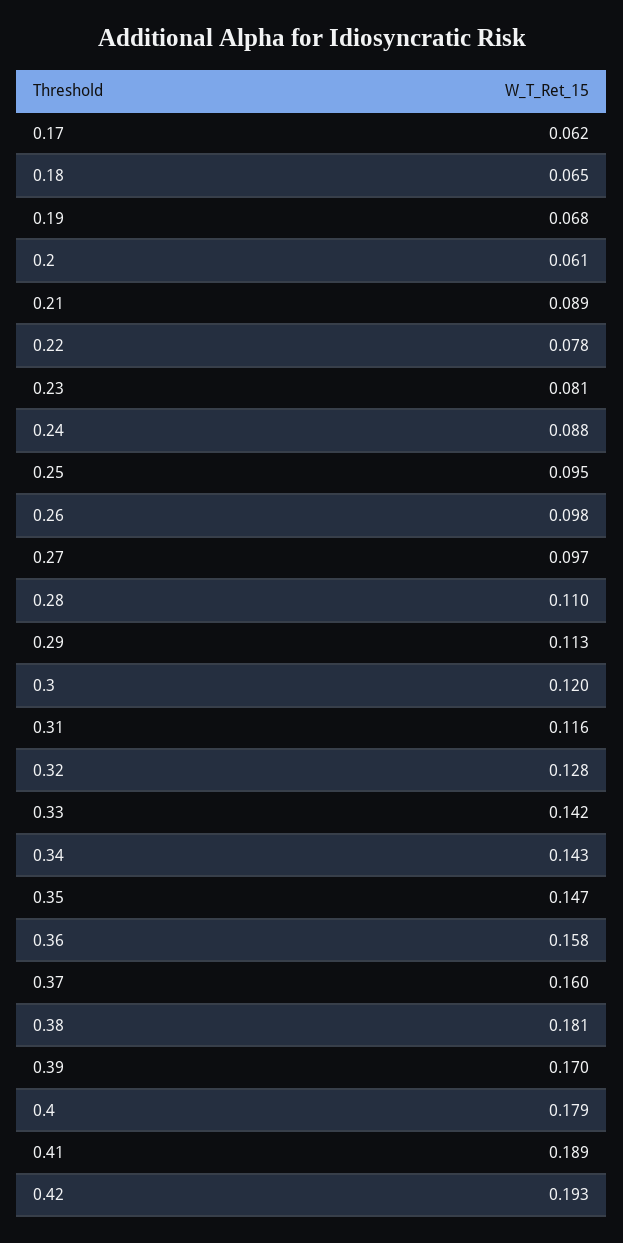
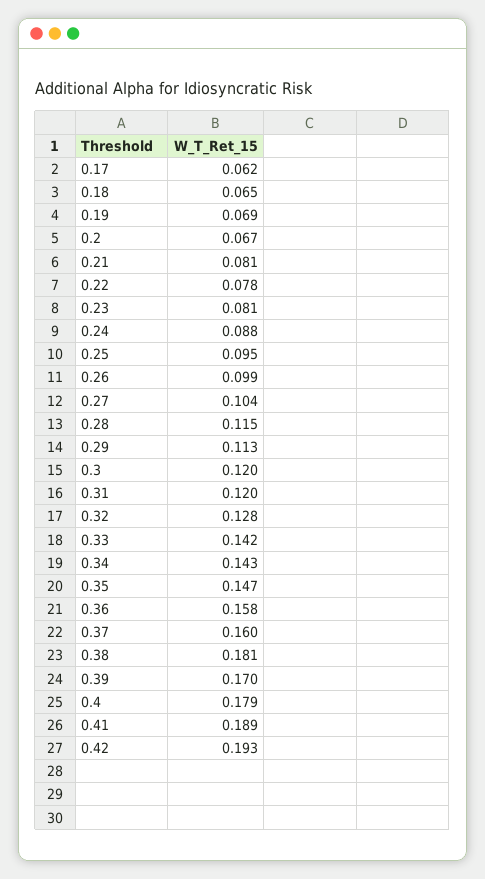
  {
    "0.17": 0.062,
    "0.18": 0.065,
-   "0.19": 0.068,
+   "0.19": 0.069,
-   "0.2": 0.061,
+   "0.2": 0.067,
-   "0.21": 0.089,
+   "0.21": 0.081,
    "0.22": 0.078,
    "0.23": 0.081,
    "0.24": 0.088,
    "0.25": 0.095,
-   "0.26": 0.098,
+   "0.26": 0.099,
-   "0.27": 0.097,
+   "0.27": 0.104,
-   "0.28": 0.11,
+   "0.28": 0.115,
    "0.29": 0.113,
    "0.3": 0.12,
-   "0.31": 0.116,
+   "0.31": 0.12,
    "0.32": 0.128,
    "0.33": 0.142,
    "0.34": 0.143,
    "0.35": 0.147,
    "0.36": 0.158,
    "0.37": 0.16,
    "0.38": 0.181,
    "0.39": 0.17,
    "0.4": 0.179,
    "0.41": 0.189,
    "0.42": 0.193
  }

